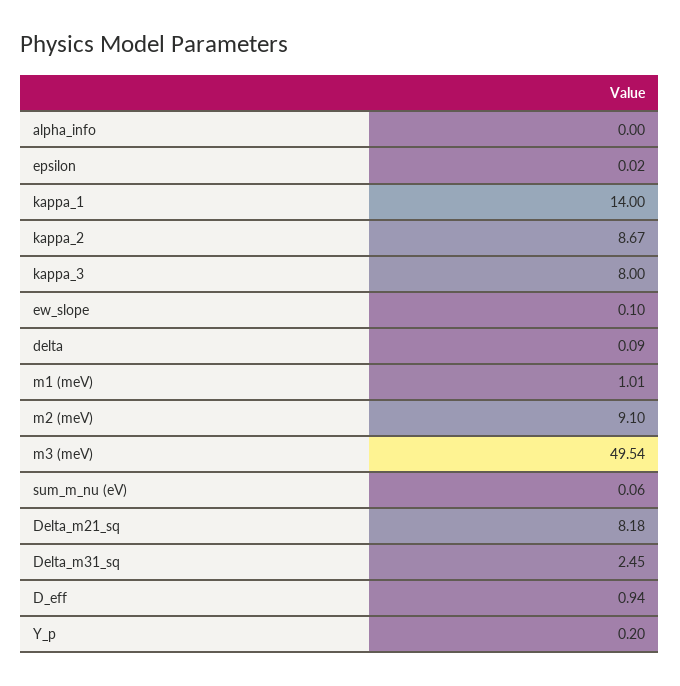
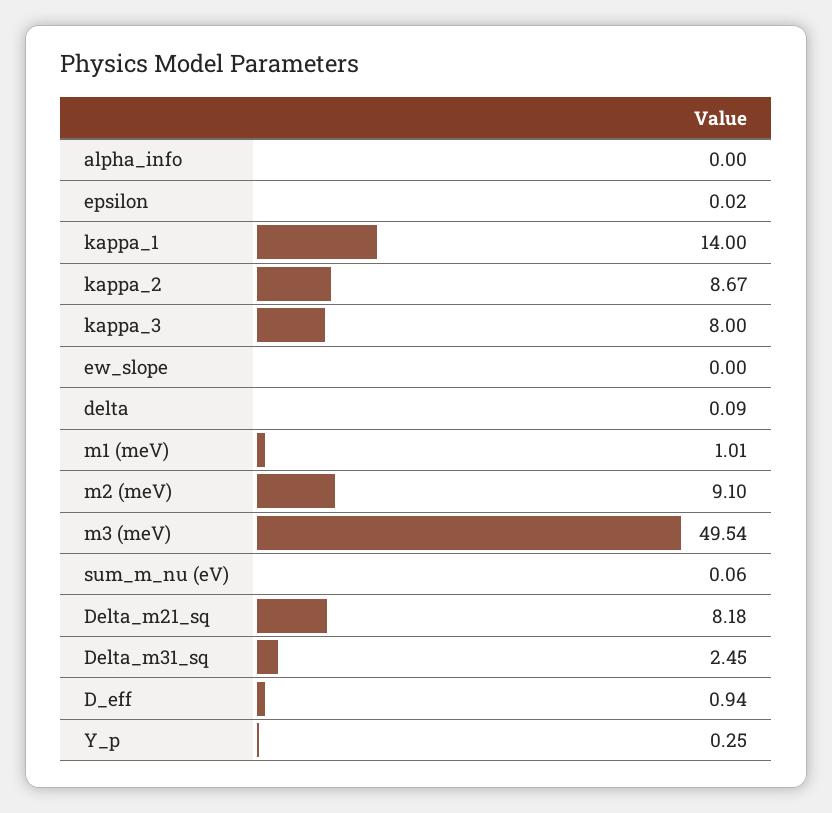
  {
    "alpha_info": 0,
    "epsilon": 0.02,
    "kappa_1": 14,
    "kappa_2": 8.67,
    "kappa_3": 8,
-   "ew_slope": 0.1,
+   "ew_slope": 0,
    "delta": 0.09,
    "m1 (meV)": 1.01,
    "m2 (meV)": 9.1,
    "m3 (meV)": 49.54,
    "sum_m_nu (eV)": 0.06,
    "Delta_m21_sq": 8.18,
    "Delta_m31_sq": 2.45,
    "D_eff": 0.94,
-   "Y_p": 0.2
+   "Y_p": 0.25
  }

